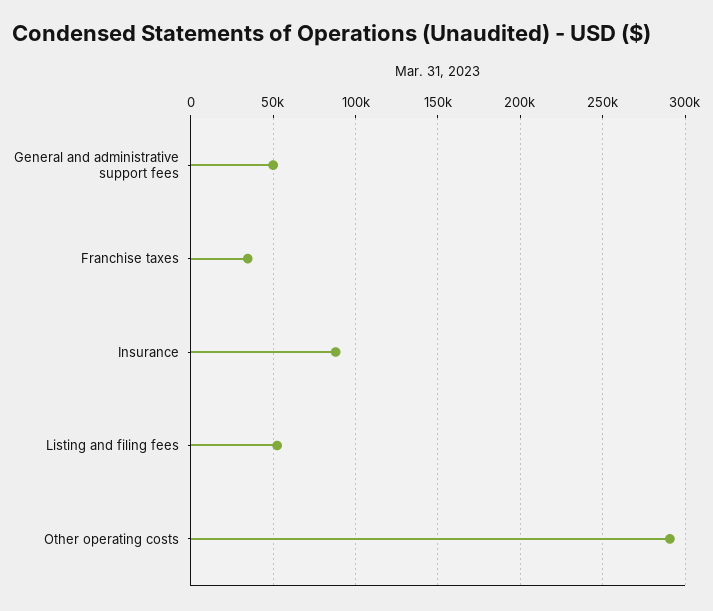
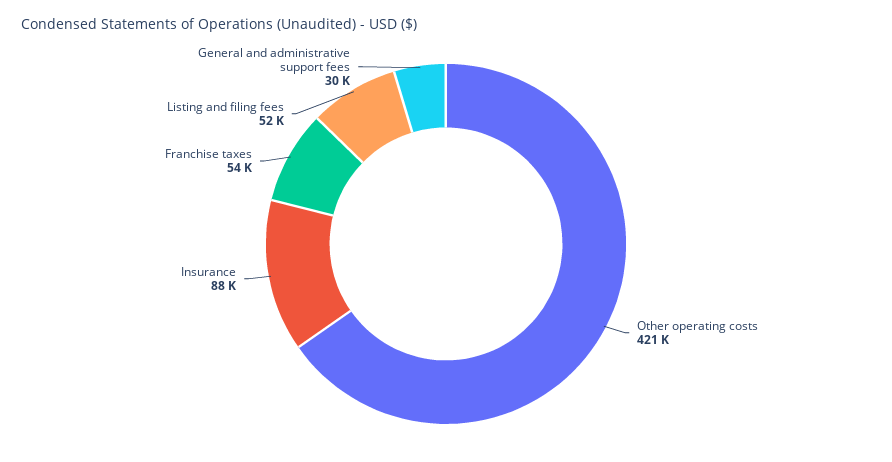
  {
-   "General and administrative support fees": 50000,
+   "General and administrative support fees": 30000,
-   "Franchise taxes": 35000,
+   "Franchise taxes": 54000,
    "Insurance": 88000,
    "Listing and filing fees": 52000,
-   "Other operating costs": 290000
+   "Other operating costs": 421000
  }

